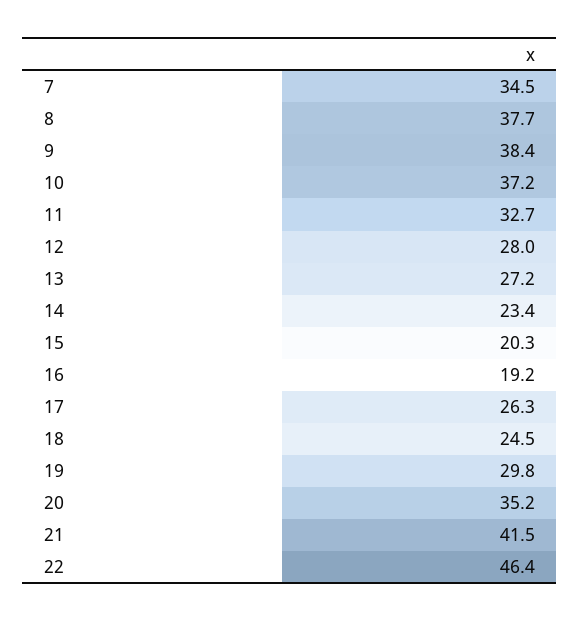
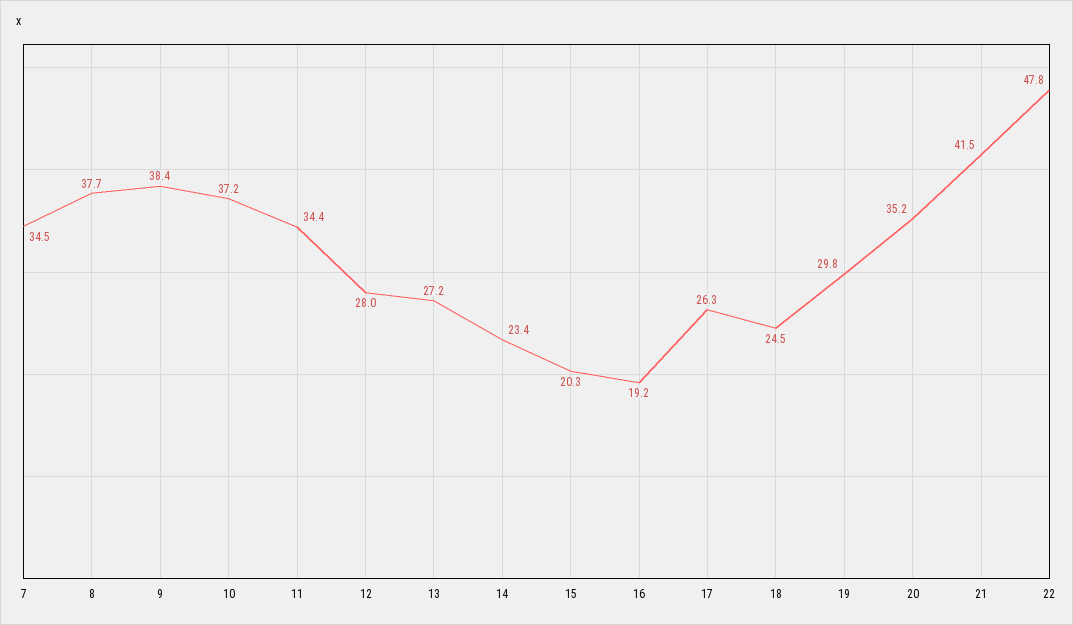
  {
    "7": 34.5,
    "8": 37.7,
    "9": 38.4,
    "10": 37.2,
-   "11": 32.7,
+   "11": 34.4,
    "12": 28,
    "13": 27.2,
    "14": 23.4,
    "15": 20.3,
    "16": 19.2,
    "17": 26.3,
    "18": 24.5,
    "19": 29.8,
    "20": 35.2,
    "21": 41.5,
-   "22": 46.4
+   "22": 47.8
  }

